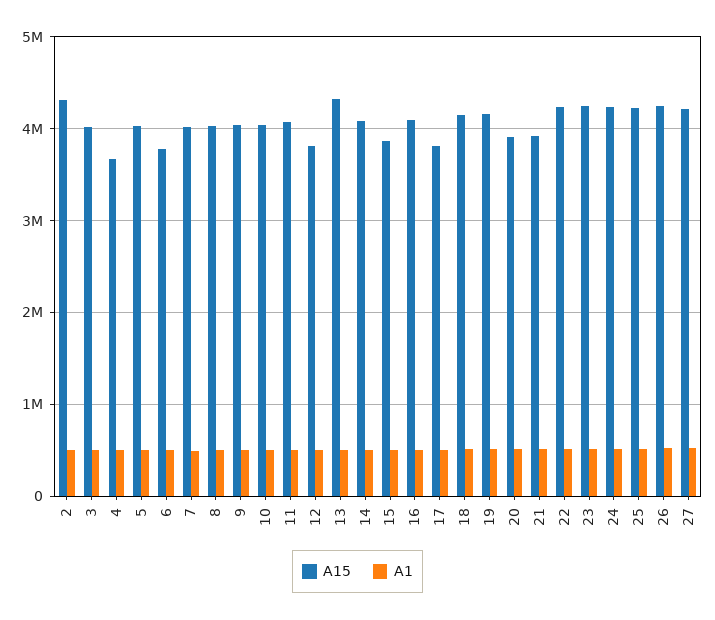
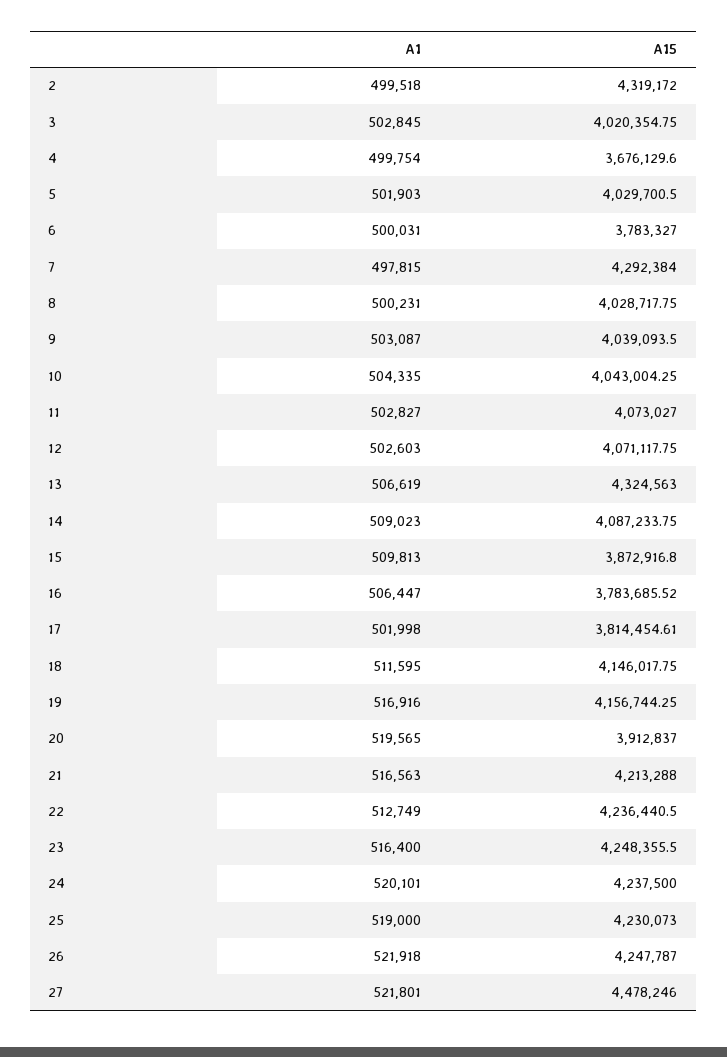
  {
    "A15": {
      "2": 4319172,
      "3": 4020354.75,
      "4": 3676129.6,
      "5": 4029700.5,
      "6": 3783327,
-     "7": 4000000,
+     "7": 4292384,
      "8": 4028717.75,
      "9": 4039093.5,
      "10": 4043004.25,
      "11": 4073027,
-     "12": 3800000,
+     "12": 4071117.75,
      "13": 4324563,
      "14": 4087233.75,
      "15": 3872916.8,
-     "16": 4100000,
+     "16": 3783685.52,
      "17": 3814454.61,
      "18": 4146017.75,
      "19": 4156744.25,
      "20": 3912837,
-     "21": 3900000,
+     "21": 4213288,
      "22": 4236440.5,
      "23": 4248355.5,
      "24": 4237500,
      "25": 4230073,
      "26": 4247787,
-     "27": 4200000
+     "27": 4478246
    },
    "A1": {
      "2": 499518,
      "3": 502845,
      "4": 499754,
      "5": 501903,
      "6": 500031,
      "7": 497815,
      "8": 500231,
      "9": 503087,
      "10": 504335,
      "11": 502827,
      "12": 502603,
      "13": 506619,
      "14": 509023,
      "15": 509813,
      "16": 506447,
      "17": 501998,
      "18": 511595,
      "19": 516916,
      "20": 519565,
      "21": 516563,
      "22": 512749,
      "23": 516400,
      "24": 520101,
      "25": 519000,
      "26": 521918,
      "27": 521801
    }
  }

